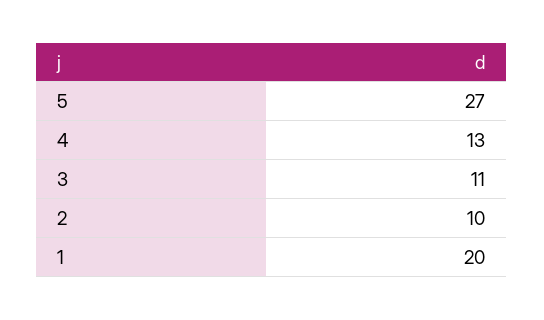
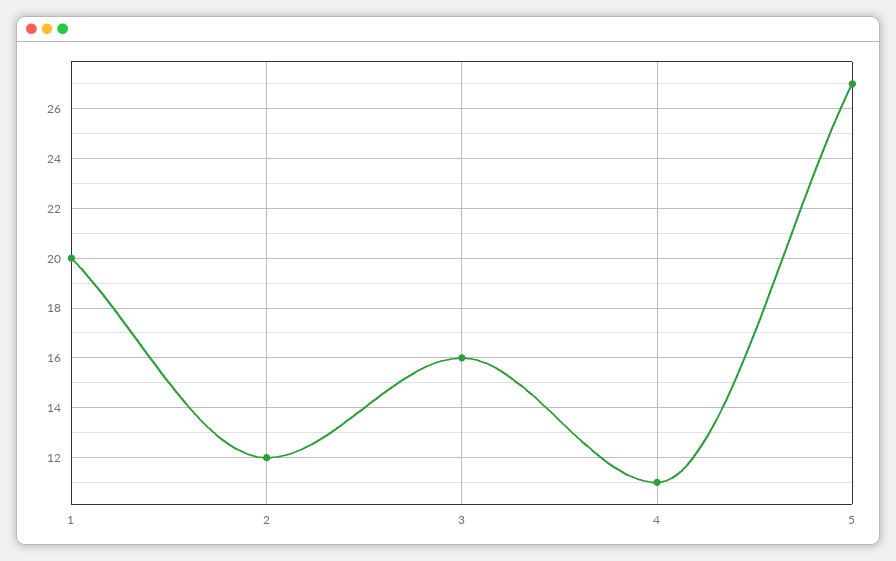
  {
    "5": 27,
-   "4": 13,
+   "4": 11,
-   "3": 11,
+   "3": 16,
-   "2": 10,
+   "2": 12,
    "1": 20
  }

